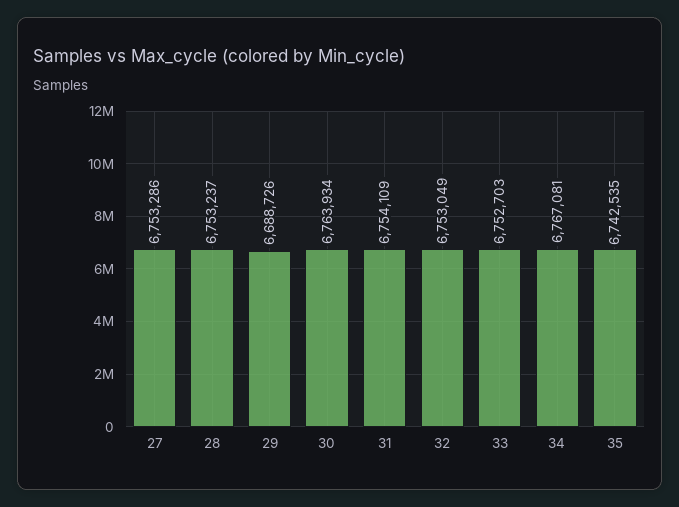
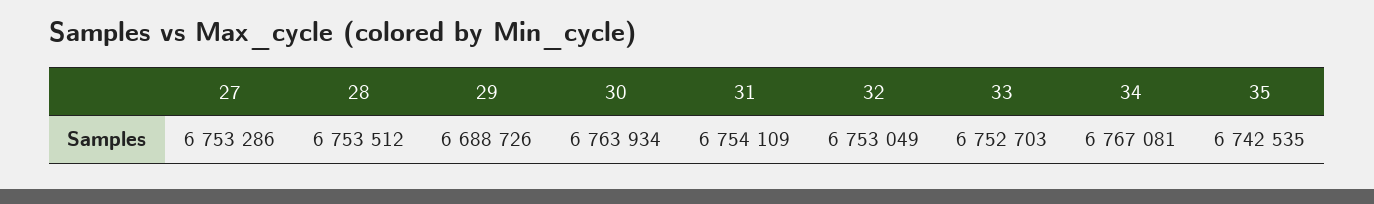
  {
    "27": 6753286,
-   "28": 6753237,
+   "28": 6753512,
    "29": 6688726,
    "30": 6763934,
    "31": 6754109,
    "32": 6753049,
    "33": 6752703,
    "34": 6767081,
    "35": 6742535
  }

